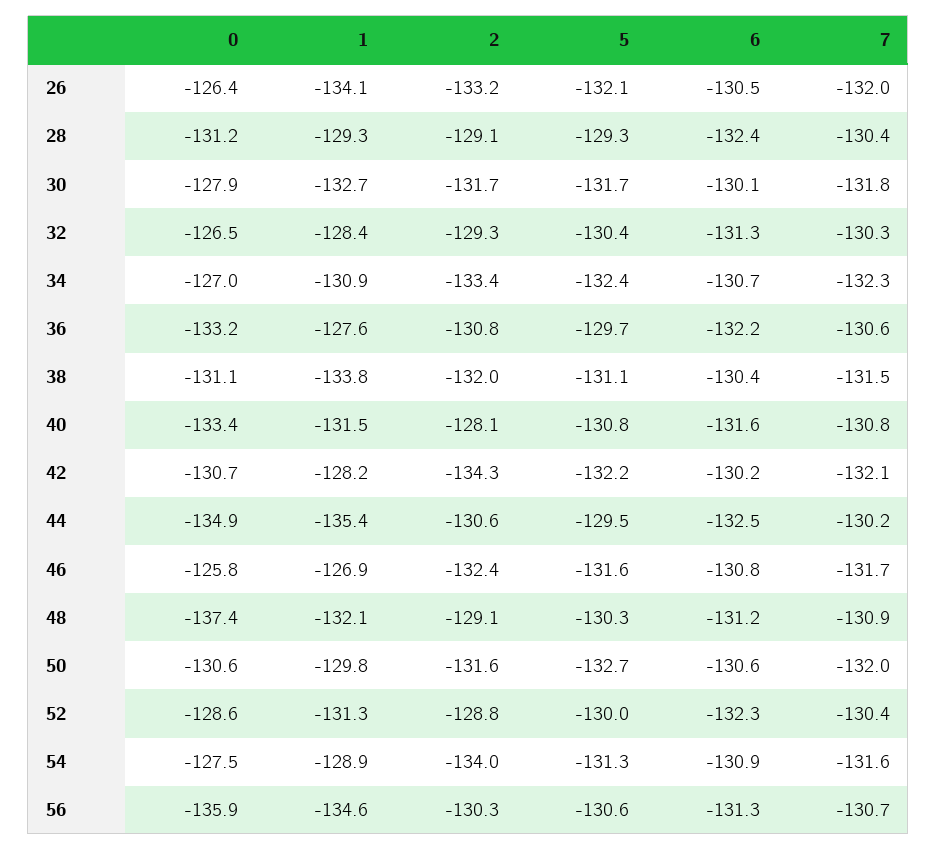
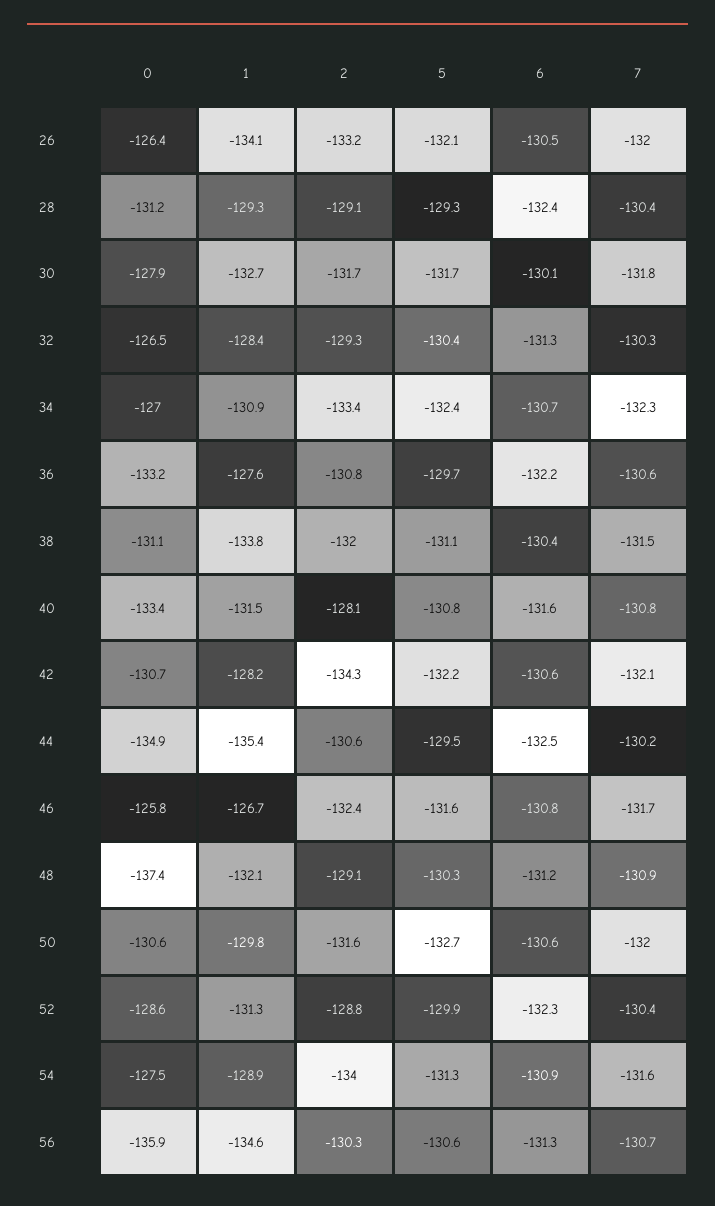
  {
    "0": {
      "26": -126.4,
      "28": -131.2,
      "30": -127.9,
      "32": -126.5,
      "34": -127,
      "36": -133.2,
      "38": -131.1,
      "40": -133.4,
      "42": -130.7,
      "44": -134.9,
      "46": -125.8,
      "48": -137.4,
      "50": -130.6,
      "52": -128.6,
      "54": -127.5,
      "56": -135.9
    },
    "1": {
      "26": -134.1,
      "28": -129.3,
      "30": -132.7,
      "32": -128.4,
      "34": -130.9,
      "36": -127.6,
      "38": -133.8,
      "40": -131.5,
      "42": -128.2,
      "44": -135.4,
-     "46": -126.9,
+     "46": -126.7,
      "48": -132.1,
      "50": -129.8,
      "52": -131.3,
      "54": -128.9,
      "56": -134.6
    },
    "2": {
      "26": -133.2,
      "28": -129.1,
      "30": -131.7,
      "32": -129.3,
      "34": -133.4,
      "36": -130.8,
      "38": -132,
      "40": -128.1,
      "42": -134.3,
      "44": -130.6,
      "46": -132.4,
      "48": -129.1,
      "50": -131.6,
      "52": -128.8,
      "54": -134,
      "56": -130.3
    },
    "5": {
      "26": -132.1,
      "28": -129.3,
      "30": -131.7,
      "32": -130.4,
      "34": -132.4,
      "36": -129.7,
      "38": -131.1,
      "40": -130.8,
      "42": -132.2,
      "44": -129.5,
      "46": -131.6,
      "48": -130.3,
      "50": -132.7,
-     "52": -130,
+     "52": -129.9,
      "54": -131.3,
      "56": -130.6
    },
    "6": {
      "26": -130.5,
      "28": -132.4,
      "30": -130.1,
      "32": -131.3,
      "34": -130.7,
      "36": -132.2,
      "38": -130.4,
      "40": -131.6,
-     "42": -130.2,
+     "42": -130.6,
      "44": -132.5,
      "46": -130.8,
      "48": -131.2,
      "50": -130.6,
      "52": -132.3,
      "54": -130.9,
      "56": -131.3
    },
    "7": {
      "26": -132,
      "28": -130.4,
      "30": -131.8,
      "32": -130.3,
      "34": -132.3,
      "36": -130.6,
      "38": -131.5,
      "40": -130.8,
      "42": -132.1,
      "44": -130.2,
      "46": -131.7,
      "48": -130.9,
      "50": -132,
      "52": -130.4,
      "54": -131.6,
      "56": -130.7
    }
  }

